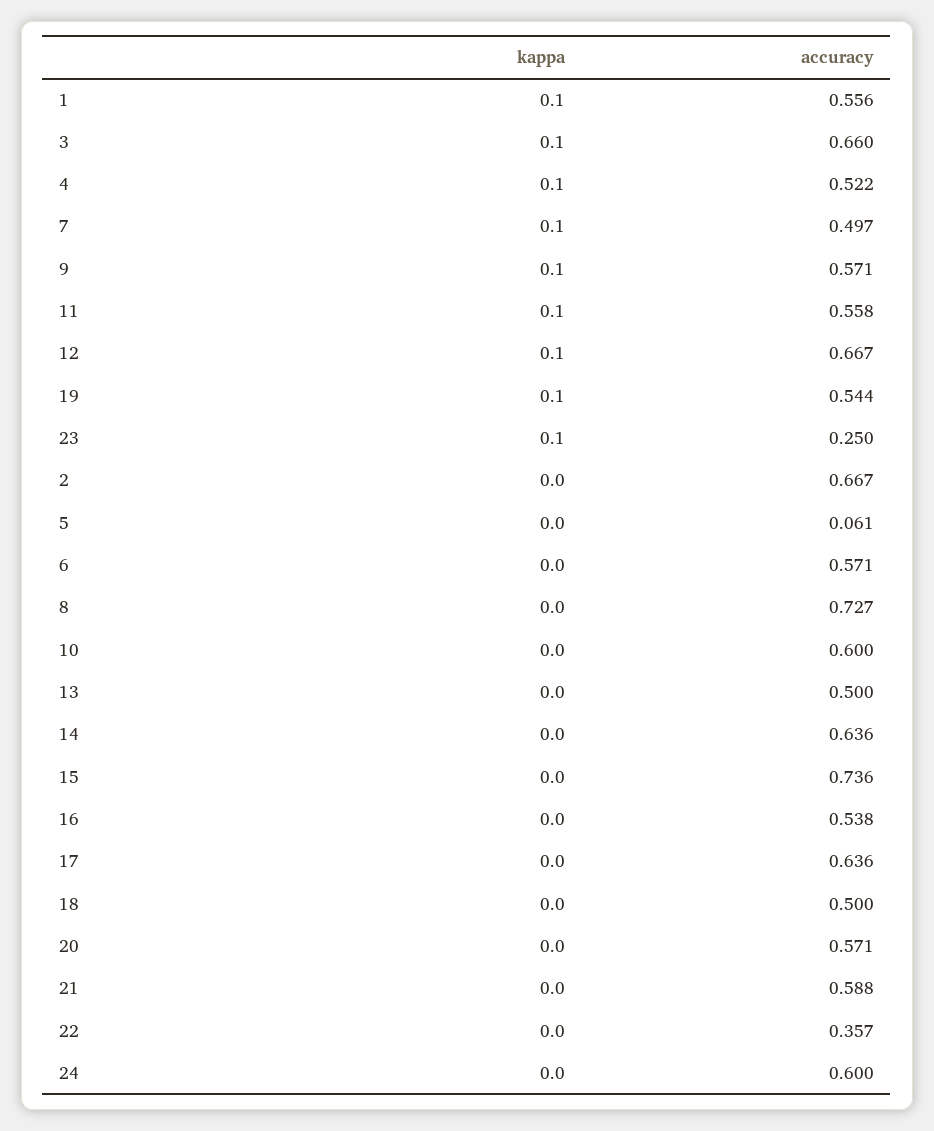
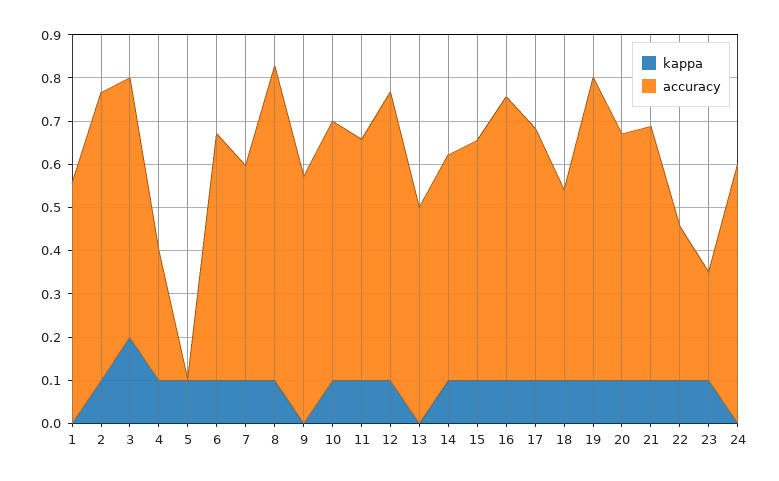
  {
    "kappa": {
-     "1": 0.1,
+     "1": 0,
-     "3": 0.1,
+     "3": 0.2,
      "4": 0.1,
      "7": 0.1,
-     "9": 0.1,
+     "9": 0,
      "11": 0.1,
      "12": 0.1,
      "19": 0.1,
      "23": 0.1,
-     "2": 0,
+     "2": 0.1,
-     "5": 0,
+     "5": 0.1,
-     "6": 0,
+     "6": 0.1,
-     "8": 0,
+     "8": 0.1,
-     "10": 0,
+     "10": 0.1,
      "13": 0,
-     "14": 0,
+     "14": 0.1,
-     "15": 0,
+     "15": 0.1,
-     "16": 0,
+     "16": 0.1,
-     "17": 0,
+     "17": 0.1,
-     "18": 0,
+     "18": 0.1,
-     "20": 0,
+     "20": 0.1,
-     "21": 0,
+     "21": 0.1,
-     "22": 0,
+     "22": 0.1,
      "24": 0
    },
    "accuracy": {
      "1": 0.556,
-     "3": 0.66,
+     "3": 0.6,
-     "4": 0.522,
+     "4": 0.3,
      "7": 0.497,
      "9": 0.571,
      "11": 0.558,
      "12": 0.667,
-     "19": 0.544,
+     "19": 0.7,
      "23": 0.25,
      "2": 0.667,
-     "5": 0.061,
+     "5": 0,
      "6": 0.571,
      "8": 0.727,
      "10": 0.6,
      "13": 0.5,
-     "14": 0.636,
+     "14": 0.52,
-     "15": 0.736,
+     "15": 0.56,
-     "16": 0.538,
+     "16": 0.66,
-     "17": 0.636,
+     "17": 0.58,
-     "18": 0.5,
+     "18": 0.44,
      "20": 0.571,
      "21": 0.588,
      "22": 0.357,
      "24": 0.6
    }
  }

